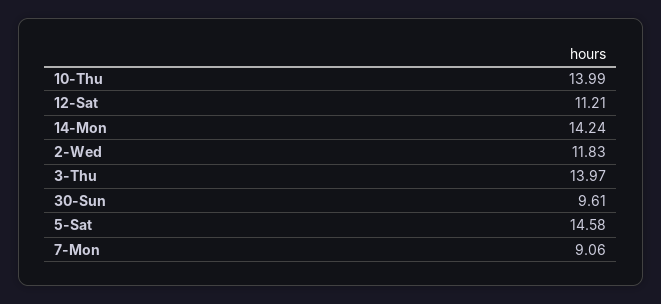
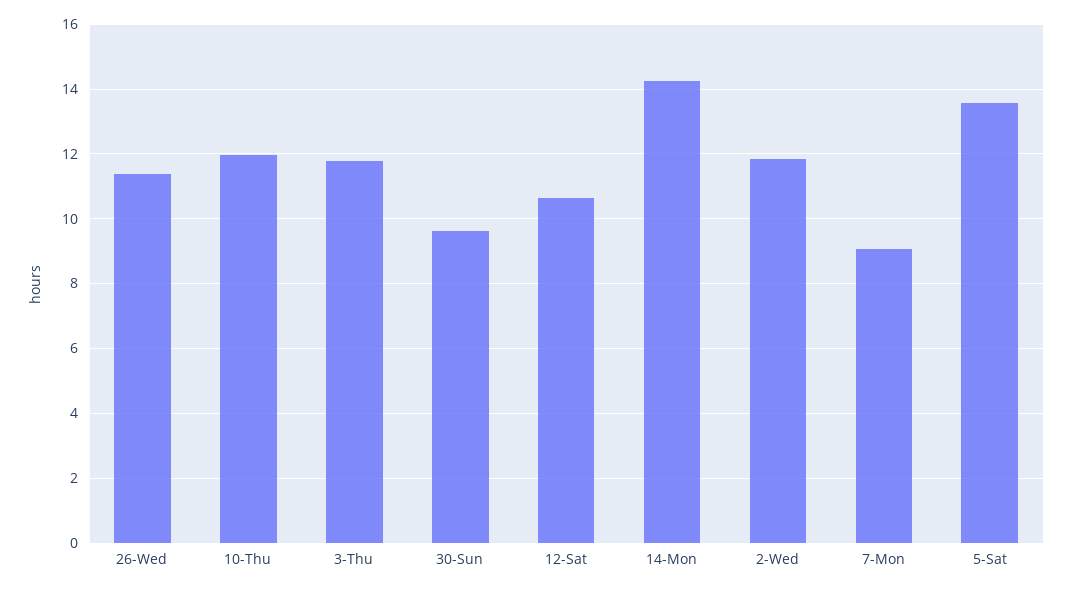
  {
-   "10-Thu": 13.99,
+   "10-Thu": 12,
-   "12-Sat": 11.21,
+   "12-Sat": 10.6,
    "14-Mon": 14.24,
    "2-Wed": 11.83,
-   "3-Thu": 13.97,
+   "3-Thu": 11.8,
    "30-Sun": 9.61,
-   "5-Sat": 14.58,
+   "5-Sat": 13.6,
-   "7-Mon": 9.06
+   "7-Mon": 9.06,
+   "26-Wed": 11.4
  }

